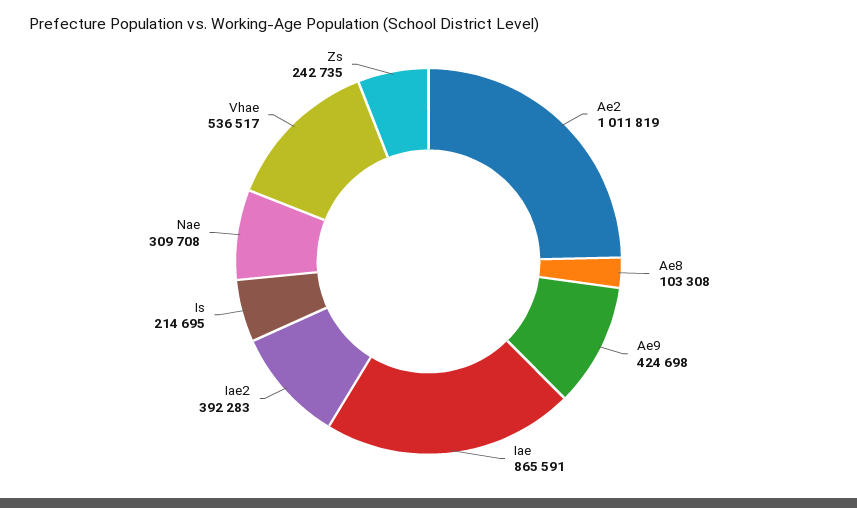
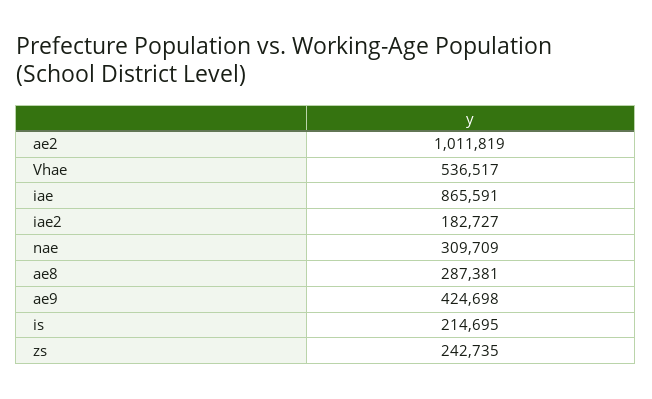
  {
    "Ae2": 1011819,
-   "Ae8": 103308,
+   "Ae8": 287381,
    "Ae9": 424698,
    "Iae": 865591,
-   "Iae2": 392283,
+   "Iae2": 182727,
    "Is": 214695,
-   "Nae": 309708,
+   "Nae": 309709,
    "Vhae": 536517,
    "Zs": 242735
  }

